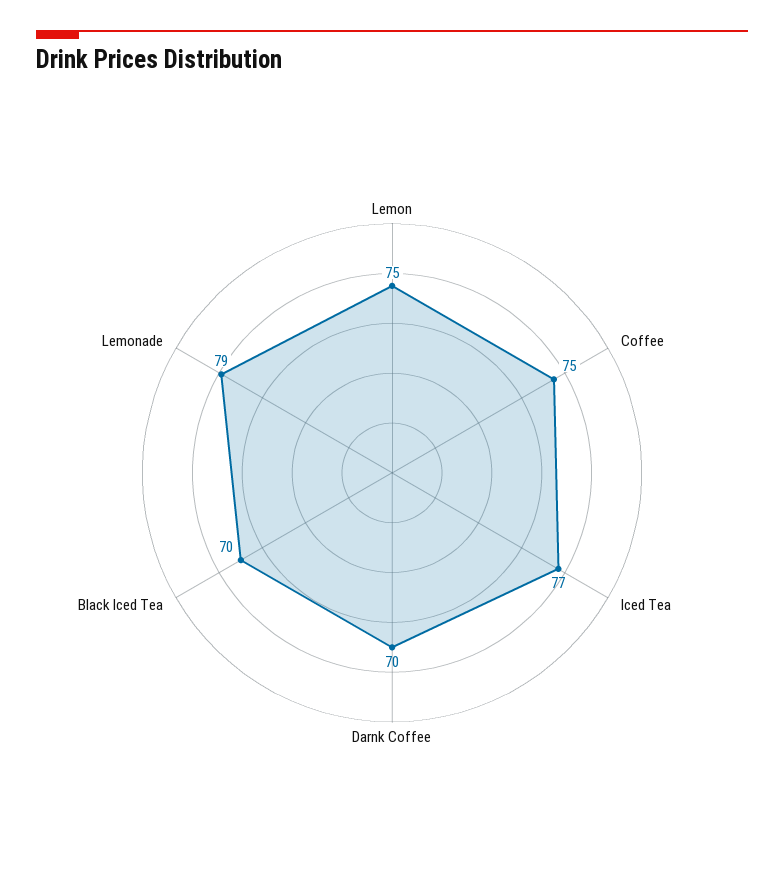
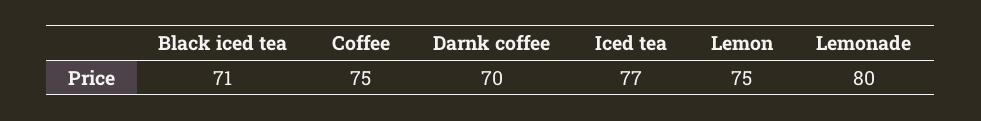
  {
    "Lemon": 75,
    "Coffee": 75,
    "Iced Tea": 77,
    "Darnk Coffee": 70,
-   "Black Iced Tea": 70,
+   "Black Iced Tea": 71,
-   "Lemonade": 79
+   "Lemonade": 80
  }

